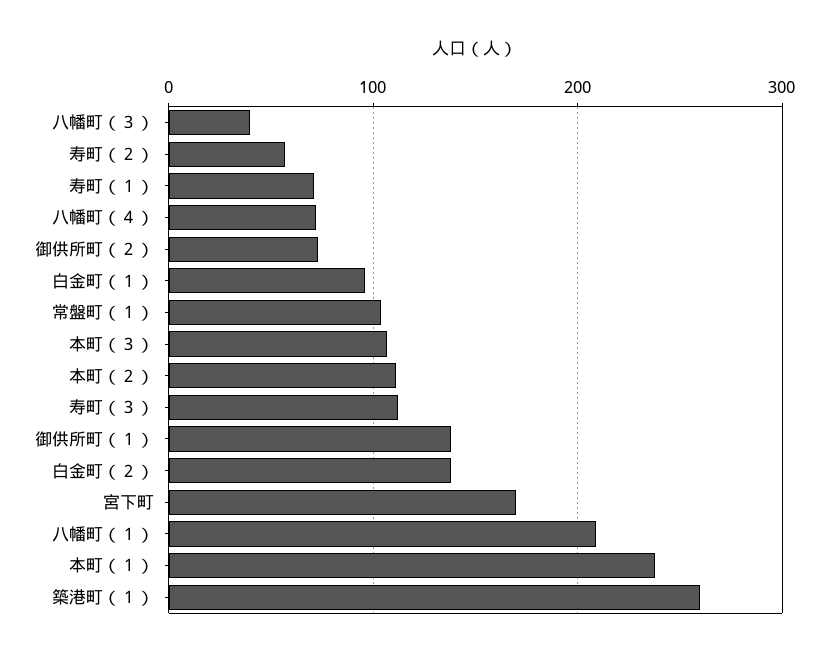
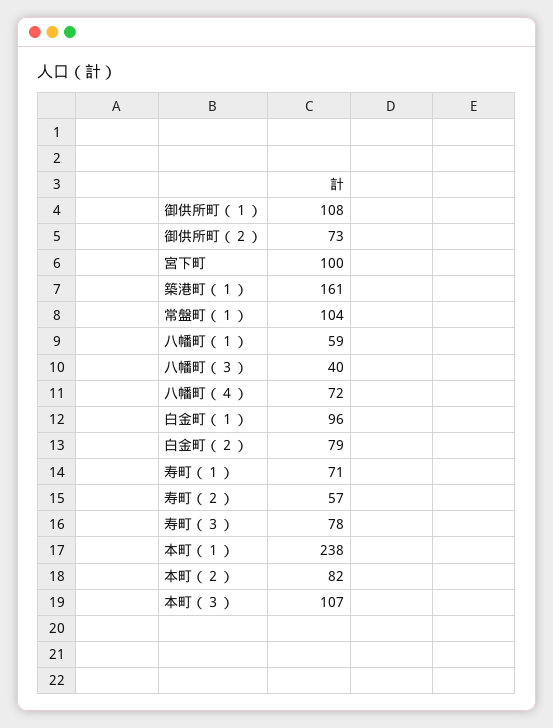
  {
    "八幡町（３）": 40,
    "寿町（２）": 57,
    "寿町（１）": 71,
    "八幡町（４）": 72,
    "御供所町（２）": 73,
    "白金町（１）": 96,
    "常盤町（１）": 104,
    "本町（３）": 107,
-   "本町（２）": 110,
+   "本町（２）": 82,
-   "寿町（３）": 110,
+   "寿町（３）": 78,
-   "御供所町（１）": 140,
+   "御供所町（１）": 108,
-   "白金町（２）": 140,
+   "白金町（２）": 79,
-   "宮下町": 170,
+   "宮下町": 100,
-   "八幡町（１）": 210,
+   "八幡町（１）": 59,
    "本町（１）": 238,
-   "築港町（１）": 260
+   "築港町（１）": 161
  }

